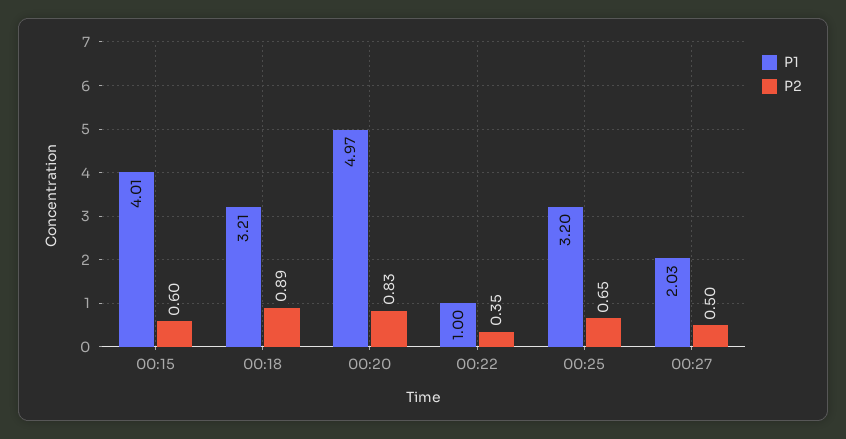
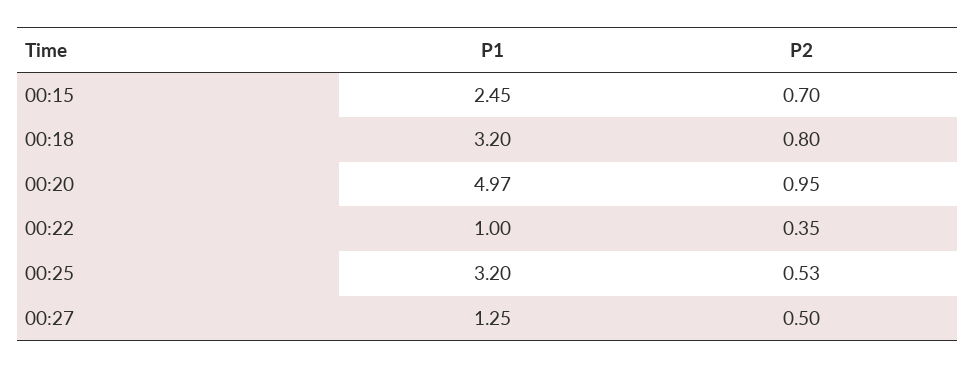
  {
    "P1": {
-     "00:15": 4.01,
+     "00:15": 2.45,
-     "00:18": 3.21,
+     "00:18": 3.2,
      "00:20": 4.97,
      "00:22": 1,
      "00:25": 3.2,
-     "00:27": 2.03
+     "00:27": 1.25
    },
    "P2": {
-     "00:15": 0.6,
+     "00:15": 0.7,
-     "00:18": 0.89,
+     "00:18": 0.8,
-     "00:20": 0.83,
+     "00:20": 0.95,
      "00:22": 0.35,
-     "00:25": 0.65,
+     "00:25": 0.53,
      "00:27": 0.5
    }
  }

